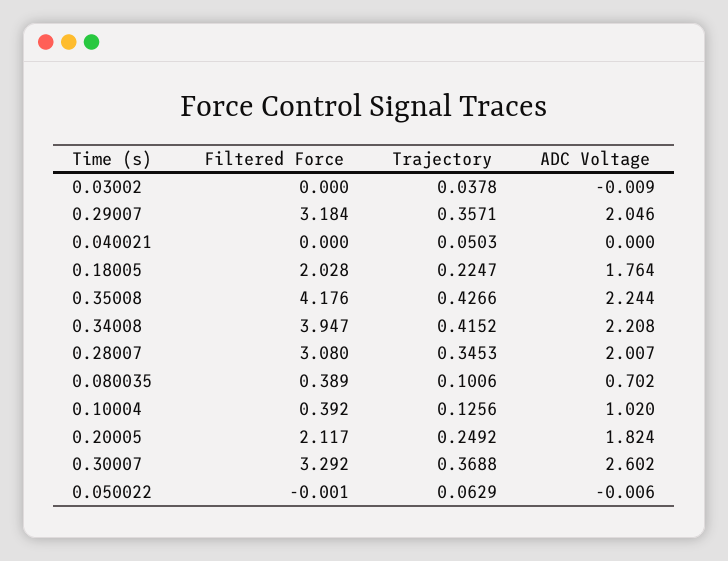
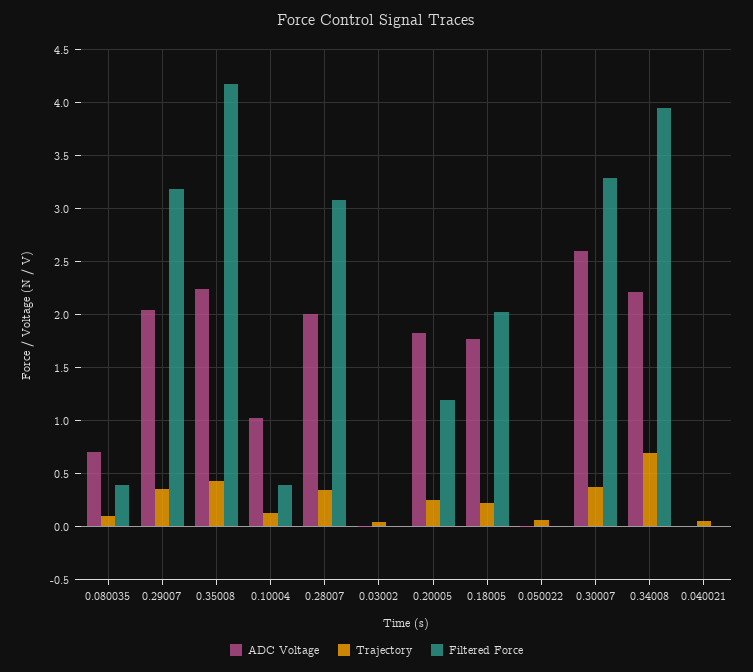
  {
    "Filtered Force": {
      "0.03002": 0,
      "0.29007": 3.184,
      "0.040021": 0,
      "0.18005": 2.028,
      "0.35008": 4.176,
      "0.34008": 3.947,
      "0.28007": 3.08,
      "0.080035": 0.389,
      "0.10004": 0.392,
-     "0.20005": 2.117,
+     "0.20005": 1.2,
      "0.30007": 3.292,
      "0.050022": -0.001
    },
    "Trajectory": {
      "0.03002": 0.0378,
      "0.29007": 0.3571,
      "0.040021": 0.0503,
      "0.18005": 0.2247,
      "0.35008": 0.4266,
-     "0.34008": 0.4152,
+     "0.34008": 0.7,
      "0.28007": 0.3453,
      "0.080035": 0.1006,
      "0.10004": 0.1256,
      "0.20005": 0.2492,
      "0.30007": 0.3688,
      "0.050022": 0.0629
    },
    "ADC Voltage": {
      "0.03002": -0.009,
      "0.29007": 2.046,
      "0.040021": 0,
      "0.18005": 1.764,
      "0.35008": 2.244,
      "0.34008": 2.208,
      "0.28007": 2.007,
      "0.080035": 0.702,
      "0.10004": 1.02,
      "0.20005": 1.824,
      "0.30007": 2.602,
      "0.050022": -0.006
    }
  }

